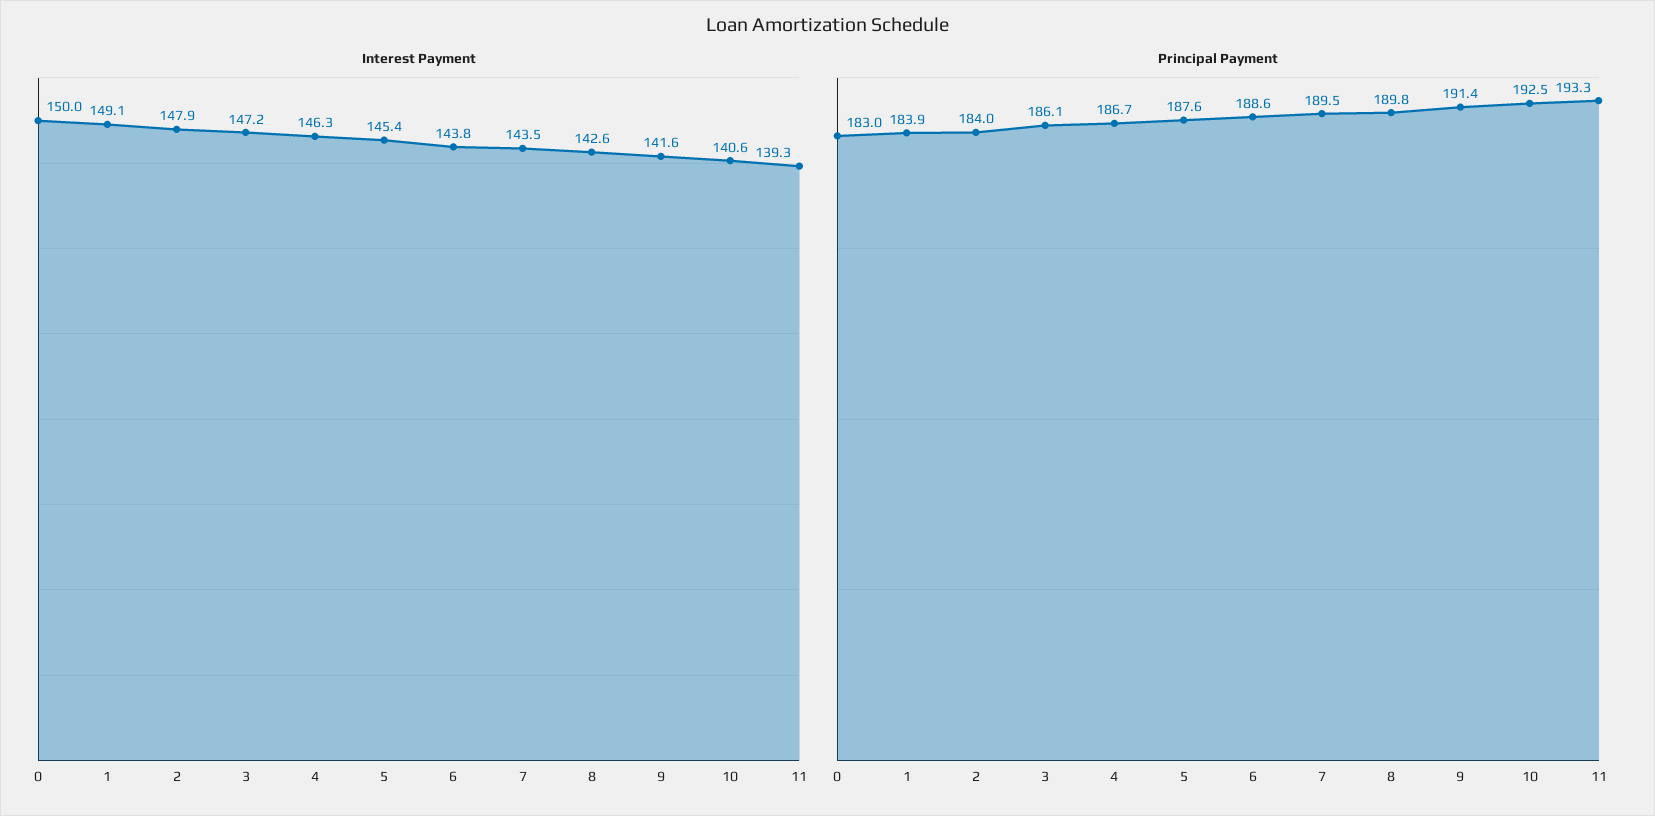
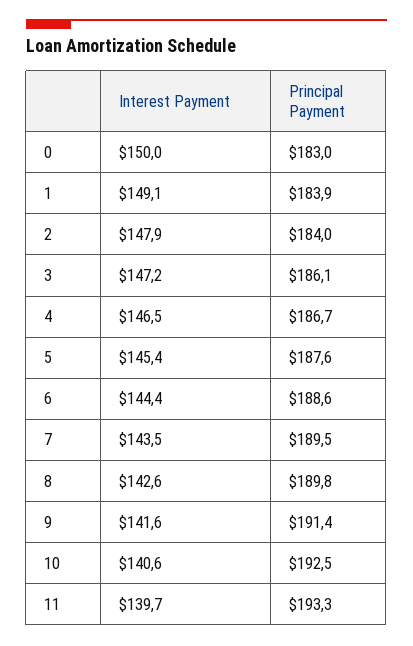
  {
    "Interest Payment": {
      "0": 150,
      "1": 149.1,
      "2": 147.9,
      "3": 147.2,
-     "4": 146.3,
+     "4": 146.5,
      "5": 145.4,
-     "6": 143.8,
+     "6": 144.4,
      "7": 143.5,
      "8": 142.6,
      "9": 141.6,
      "10": 140.6,
-     "11": 139.3
+     "11": 139.7
    },
    "Principal Payment": {
      "0": 183,
      "1": 183.9,
      "2": 184,
      "3": 186.1,
      "4": 186.7,
      "5": 187.6,
      "6": 188.6,
      "7": 189.5,
      "8": 189.8,
      "9": 191.4,
      "10": 192.5,
      "11": 193.3
    }
  }

